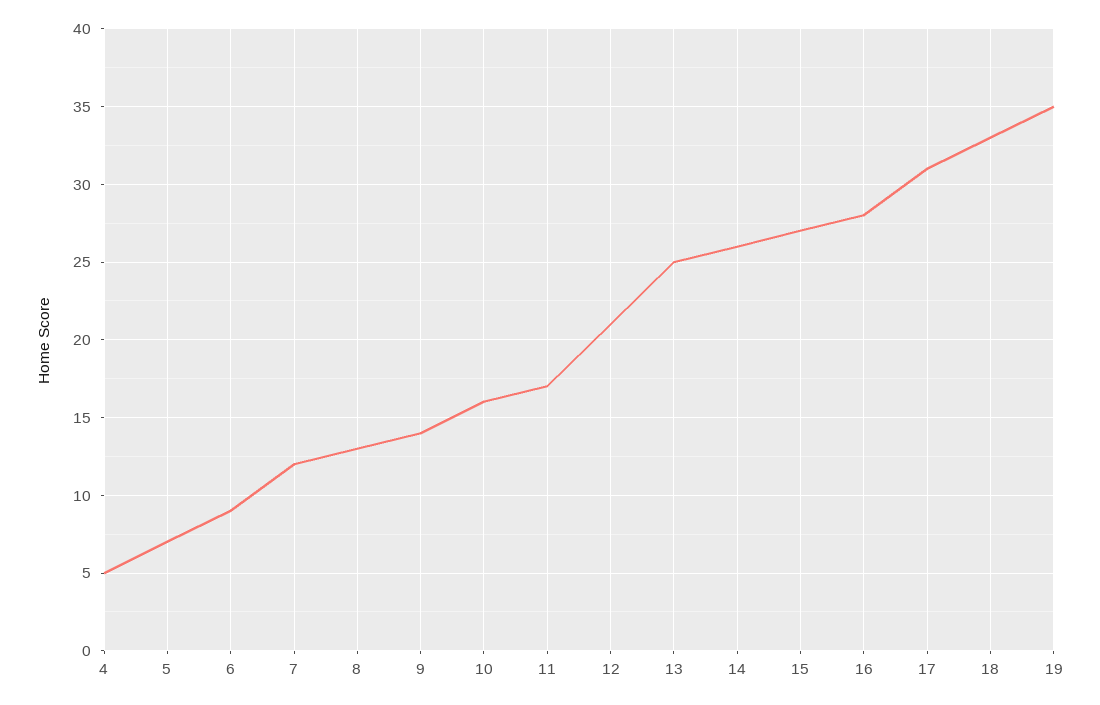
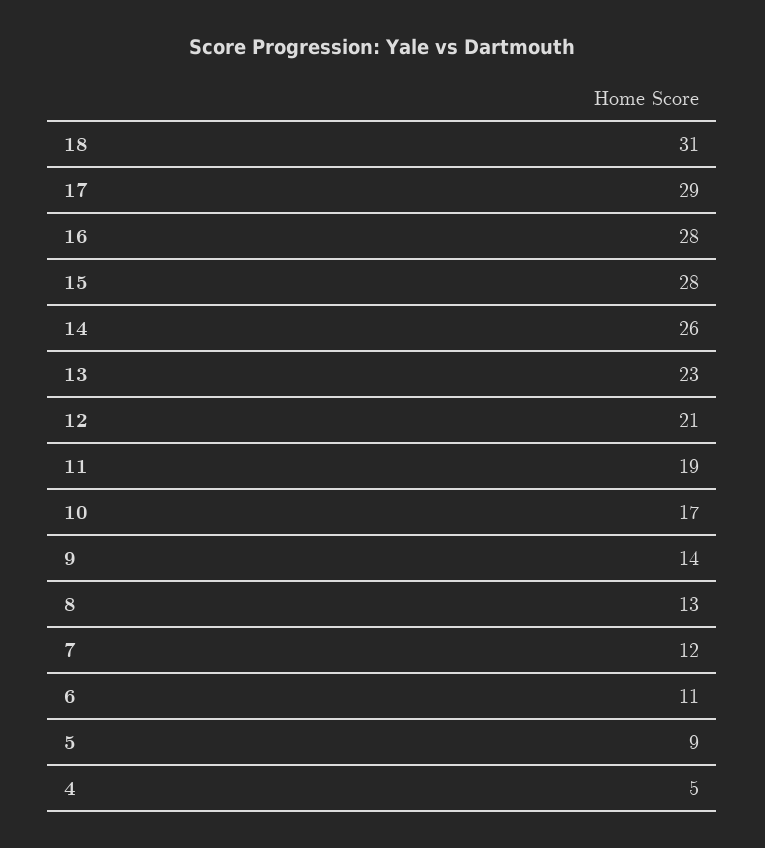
  {
    "4": 5,
-   "5": 7,
+   "5": 9,
-   "6": 9,
+   "6": 11,
    "7": 12,
    "8": 13,
    "9": 14,
-   "10": 16,
+   "10": 17,
-   "11": 17,
+   "11": 19,
    "12": 21,
-   "13": 25,
+   "13": 23,
    "14": 26,
-   "15": 27,
+   "15": 28,
    "16": 28,
-   "17": 31,
+   "17": 29,
-   "18": 33,
+   "18": 31
-   "19": 35
  }

